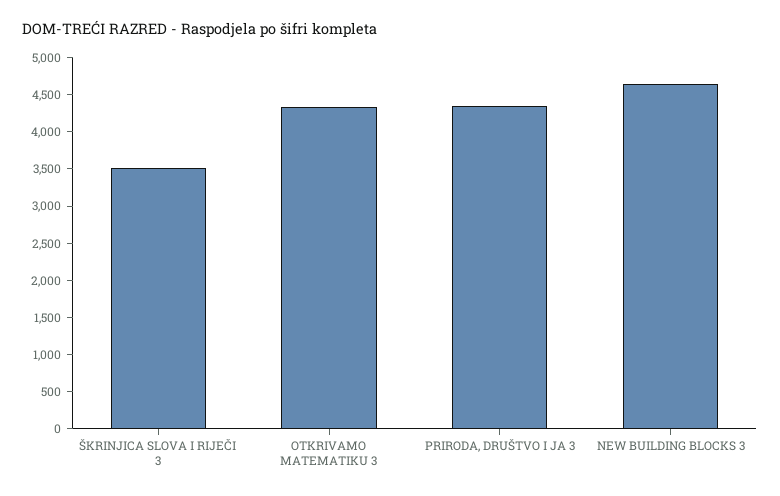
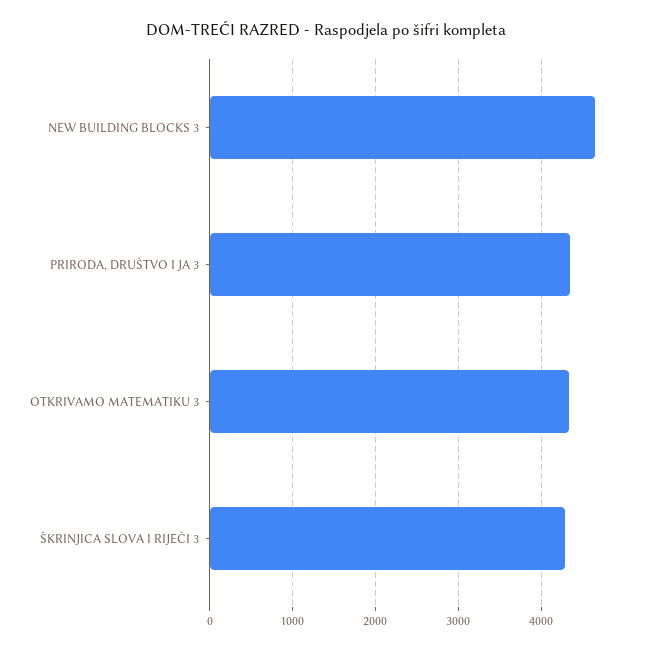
  {
-   "ŠKRINJICA SLOVA I RIJEČI 3": 3500,
+   "ŠKRINJICA SLOVA I RIJEČI 3": 4300,
    "OTKRIVAMO MATEMATIKU 3": 4300,
    "PRIRODA, DRUŠTVO I JA 3": 4400,
    "NEW BUILDING BLOCKS 3": 4700
  }

